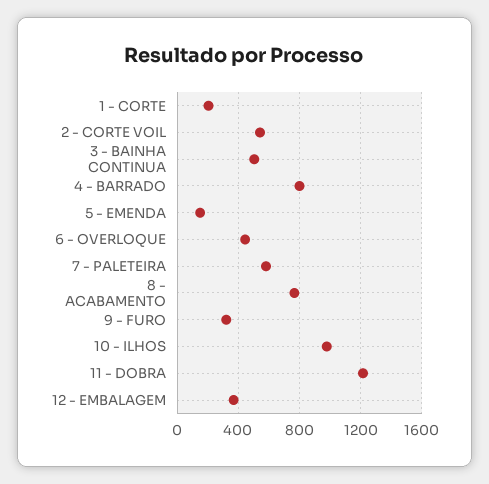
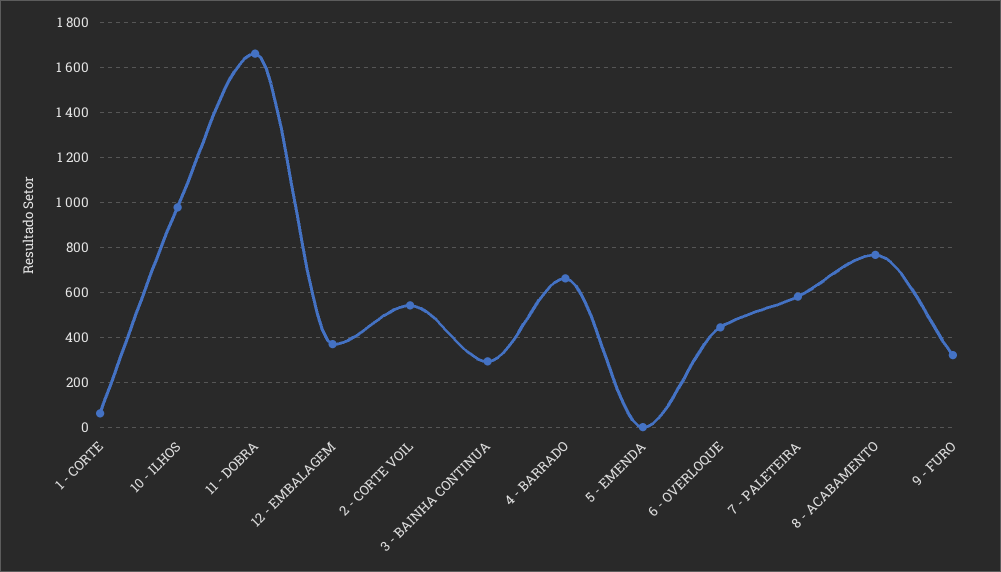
  {
-   "1 - CORTE": 200,
+   "1 - CORTE": 50,
    "2 - CORTE VOIL": 550,
-   "3 - BAINHA CONTINUA": 500,
+   "3 - BAINHA CONTINUA": 300,
-   "4 - BARRADO": 800,
+   "4 - BARRADO": 650,
-   "5 - EMENDA": 150,
+   "5 - EMENDA": 0,
    "6 - OVERLOQUE": 450,
    "7 - PALETEIRA": 600,
    "8 - ACABAMENTO": 750,
    "9 - FURO": 300,
    "10 - ILHOS": 1000,
-   "11 - DOBRA": 1200,
+   "11 - DOBRA": 1650,
    "12 - EMBALAGEM": 350
  }

